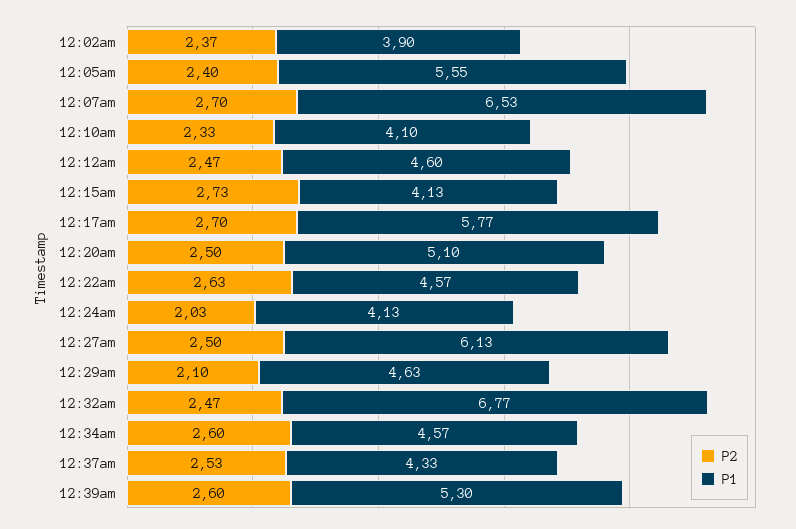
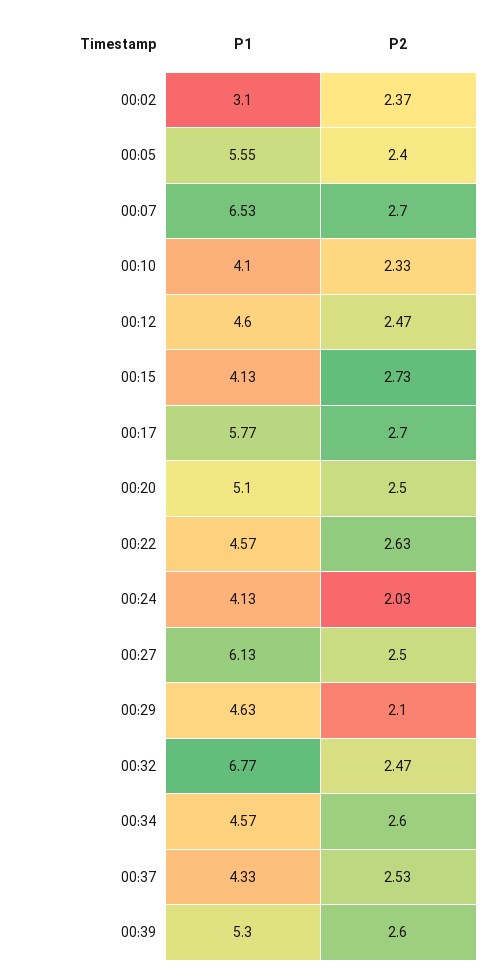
  {
    "P2": {
      "12:02am": 2.37,
      "12:05am": 2.4,
      "12:07am": 2.7,
      "12:10am": 2.33,
      "12:12am": 2.47,
      "12:15am": 2.73,
      "12:17am": 2.7,
      "12:20am": 2.5,
      "12:22am": 2.63,
      "12:24am": 2.03,
      "12:27am": 2.5,
      "12:29am": 2.1,
      "12:32am": 2.47,
      "12:34am": 2.6,
      "12:37am": 2.53,
      "12:39am": 2.6
    },
    "P1": {
-     "12:02am": 3.9,
+     "12:02am": 3.1,
      "12:05am": 5.55,
      "12:07am": 6.53,
      "12:10am": 4.1,
      "12:12am": 4.6,
      "12:15am": 4.13,
      "12:17am": 5.77,
      "12:20am": 5.1,
      "12:22am": 4.57,
      "12:24am": 4.13,
      "12:27am": 6.13,
      "12:29am": 4.63,
      "12:32am": 6.77,
      "12:34am": 4.57,
      "12:37am": 4.33,
      "12:39am": 5.3
    }
  }

